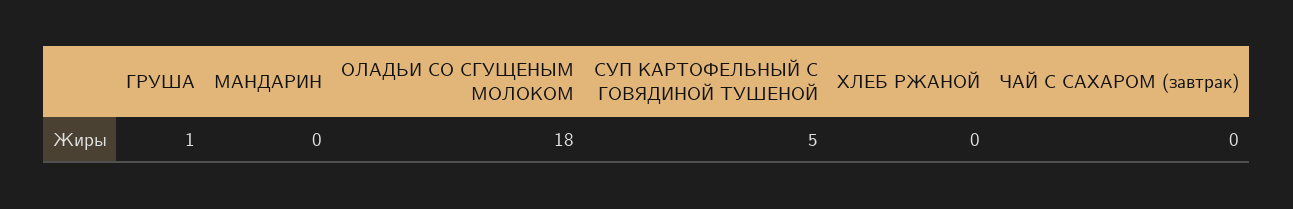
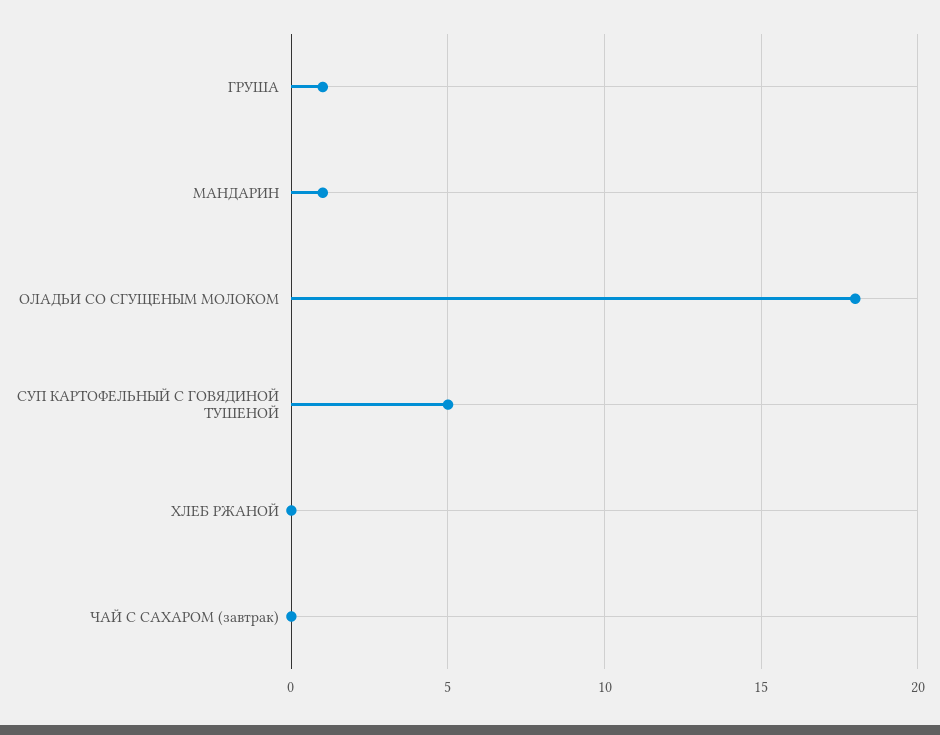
  {
    "ГРУША": 1,
-   "МАНДАРИН": 0,
+   "МАНДАРИН": 1,
    "ОЛАДЬИ СО СГУЩЕНЫМ МОЛОКОМ": 18,
    "СУП КАРТОФЕЛЬНЫЙ С ГОВЯДИНОЙ ТУШЕНОЙ": 5,
    "ХЛЕБ РЖАНОЙ": 0,
    "ЧАЙ С САХАРОМ (завтрак)": 0
  }

